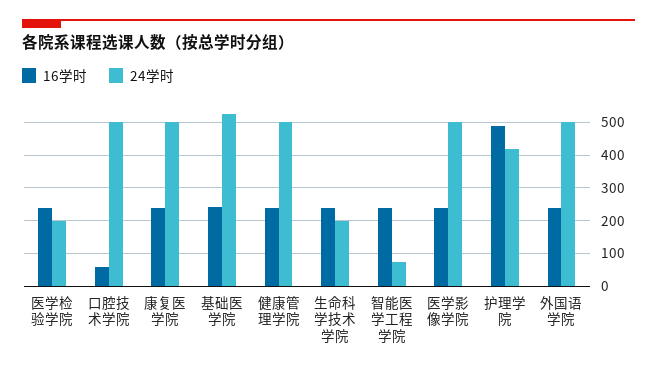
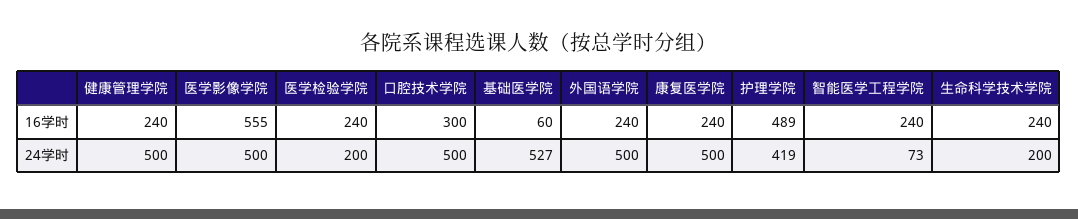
  {
    "16学时": {
      "医学检验学院": 240,
-     "口腔技术学院": 60,
+     "口腔技术学院": 300,
      "康复医学院": 240,
-     "基础医学院": 240,
+     "基础医学院": 60,
      "健康管理学院": 240,
      "生命科学技术学院": 240,
      "智能医学工程学院": 240,
-     "医学影像学院": 240,
+     "医学影像学院": 555,
      "护理学院": 489,
      "外国语学院": 240
    },
    "24学时": {
      "医学检验学院": 200,
      "口腔技术学院": 500,
      "康复医学院": 500,
      "基础医学院": 527,
      "健康管理学院": 500,
      "生命科学技术学院": 200,
      "智能医学工程学院": 73,
      "医学影像学院": 500,
      "护理学院": 419,
      "外国语学院": 500
    }
  }

